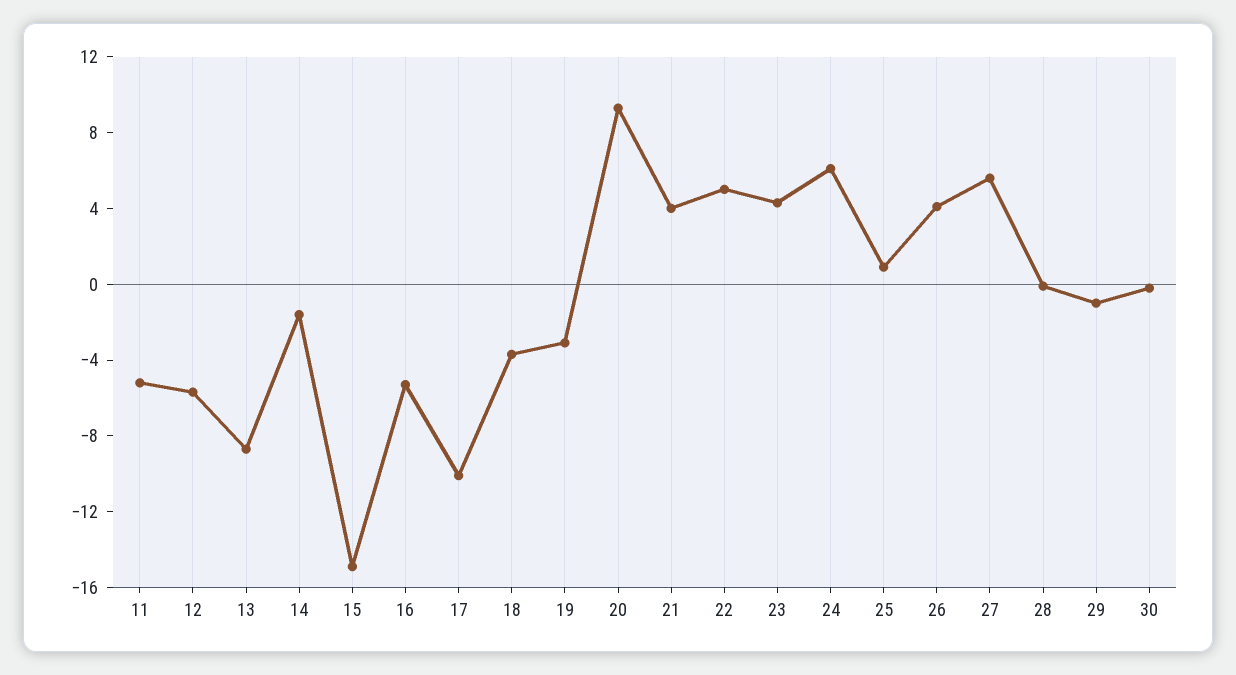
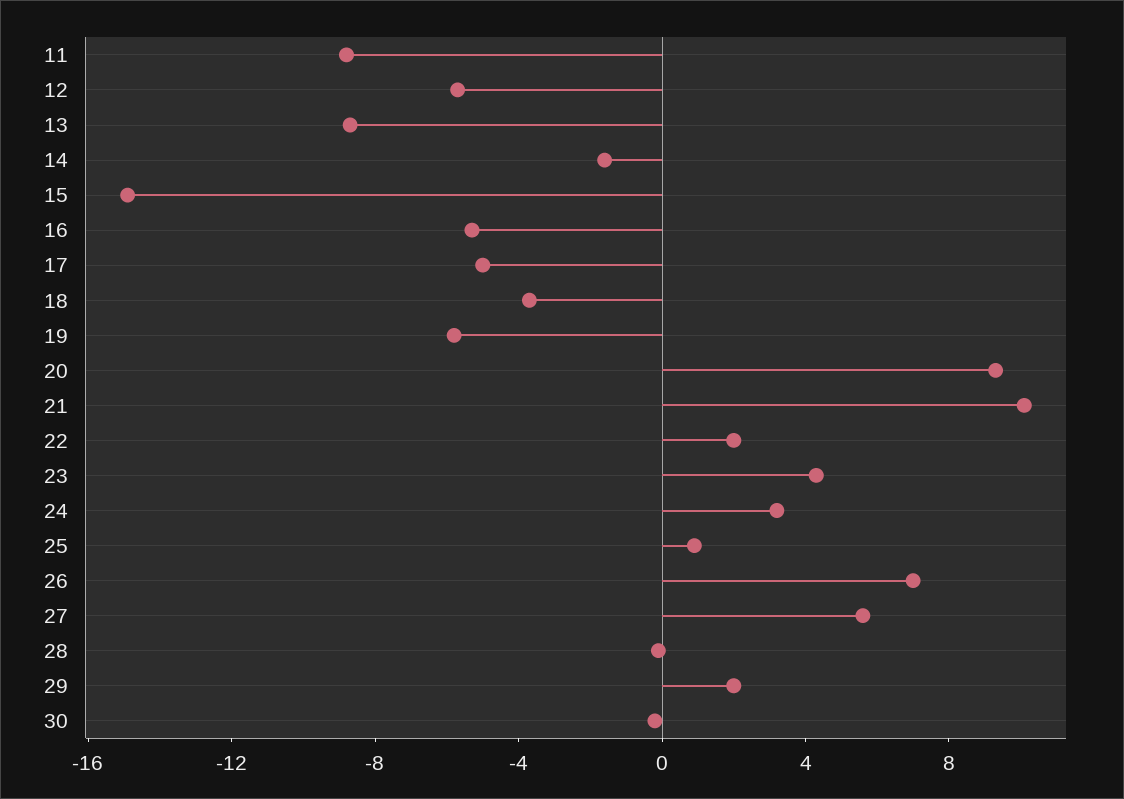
  {
-   "11": -5,
+   "11": -9,
    "12": -6,
    "13": -9,
    "14": -2,
    "15": -15,
    "16": -5,
-   "17": -10,
+   "17": -5,
    "18": -4,
-   "19": -3,
+   "19": -6,
    "20": 9,
-   "21": 4,
+   "21": 10,
-   "22": 5,
+   "22": 2,
    "23": 4,
-   "24": 6,
+   "24": 3,
    "25": 1,
-   "26": 4,
+   "26": 7,
    "27": 6,
    "28": 0,
-   "29": -1,
+   "29": 2,
    "30": 0
  }

